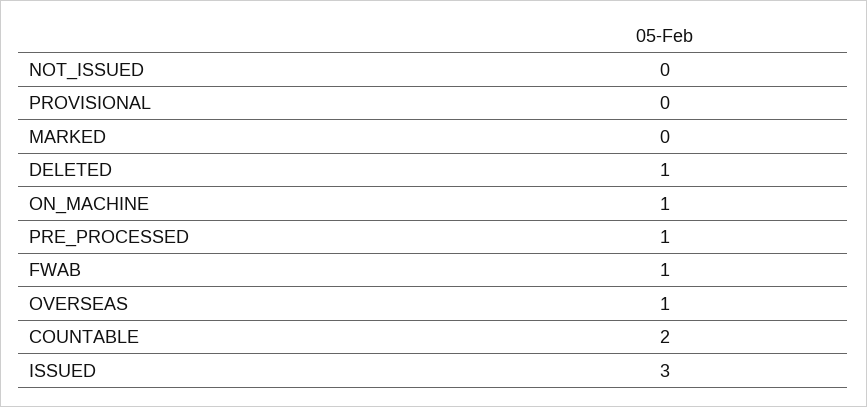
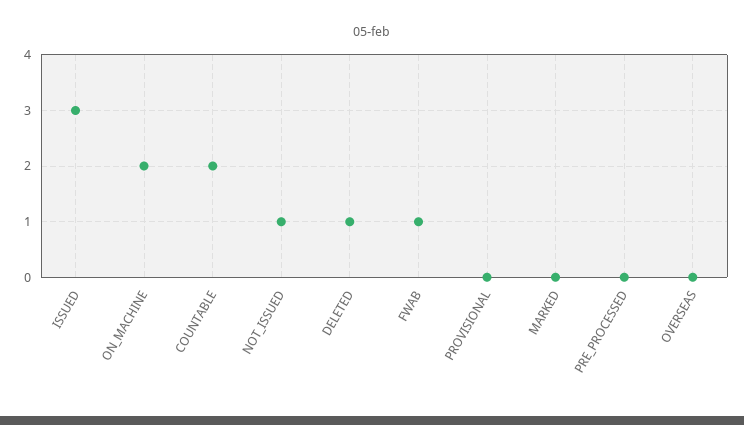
  {
-   "NOT_ISSUED": 0,
+   "NOT_ISSUED": 1,
    "PROVISIONAL": 0,
    "MARKED": 0,
    "DELETED": 1,
-   "ON_MACHINE": 1,
+   "ON_MACHINE": 2,
-   "PRE_PROCESSED": 1,
+   "PRE_PROCESSED": 0,
    "FWAB": 1,
-   "OVERSEAS": 1,
+   "OVERSEAS": 0,
    "COUNTABLE": 2,
    "ISSUED": 3
  }

